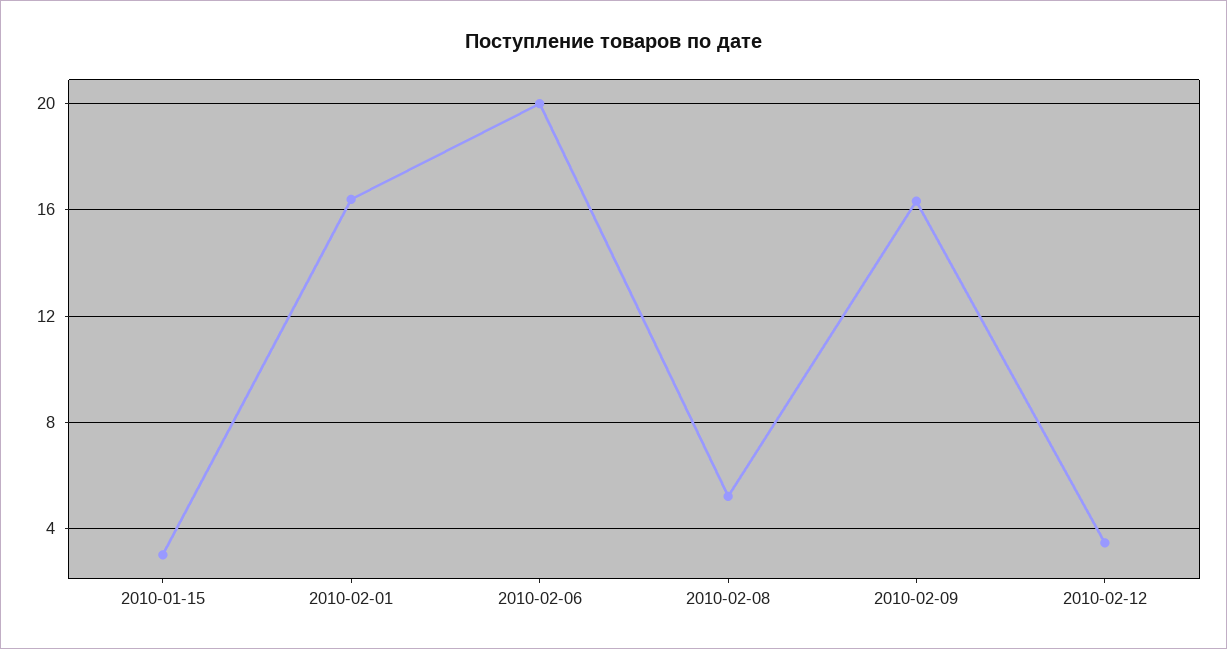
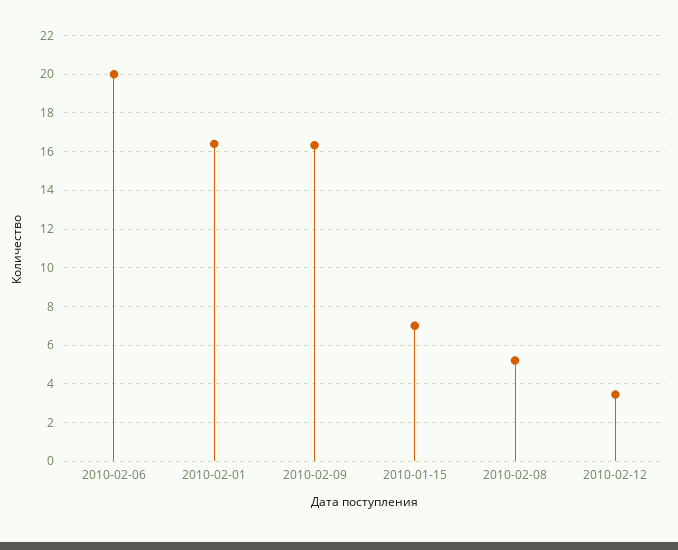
  {
-   "2010-01-15": 3,
+   "2010-01-15": 7,
    "2010-02-01": 16.5,
    "2010-02-06": 20,
    "2010-02-08": 5,
    "2010-02-09": 16.5,
    "2010-02-12": 3.5
  }

